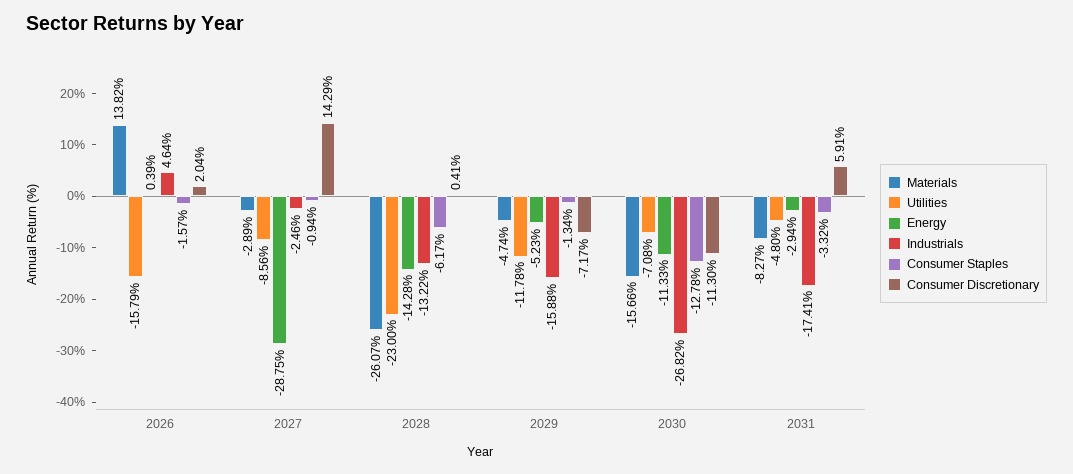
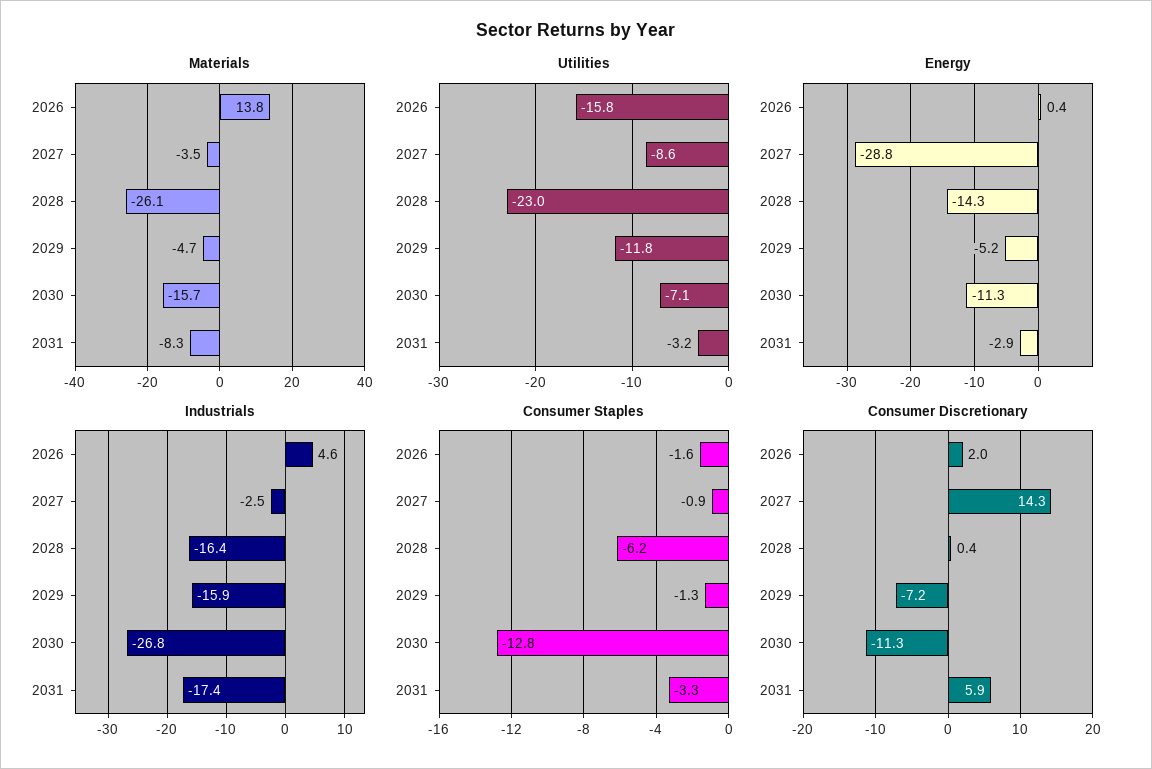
  {
    "Materials": {
      "2026": 13.82,
-     "2027": -2.89,
+     "2027": -3.5,
      "2028": -26.07,
      "2029": -4.74,
      "2030": -15.66,
      "2031": -8.27
    },
    "Utilities": {
      "2026": -15.79,
      "2027": -8.56,
      "2028": -23,
      "2029": -11.78,
      "2030": -7.08,
-     "2031": -4.8
+     "2031": -3.2
    },
    "Energy": {
      "2026": 0.39,
      "2027": -28.75,
      "2028": -14.28,
      "2029": -5.23,
      "2030": -11.33,
      "2031": -2.94
    },
    "Industrials": {
      "2026": 4.64,
      "2027": -2.46,
-     "2028": -13.22,
+     "2028": -16.4,
      "2029": -15.88,
      "2030": -26.82,
      "2031": -17.41
    },
    "Consumer Staples": {
      "2026": -1.57,
      "2027": -0.94,
      "2028": -6.17,
      "2029": -1.34,
      "2030": -12.78,
      "2031": -3.32
    },
    "Consumer Discretionary": {
      "2026": 2.04,
      "2027": 14.29,
      "2028": 0.41,
      "2029": -7.17,
      "2030": -11.3,
      "2031": 5.91
    }
  }

